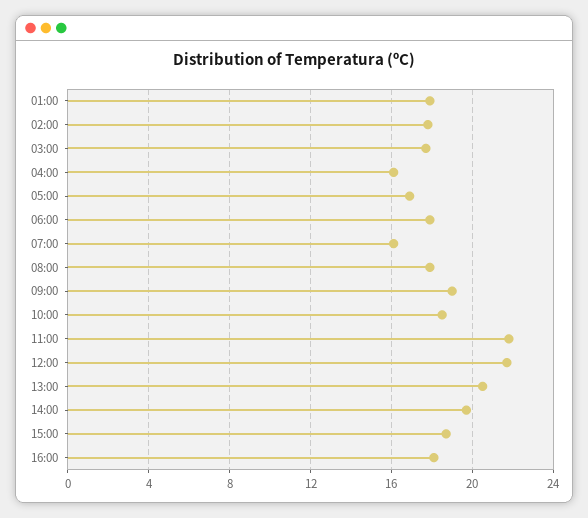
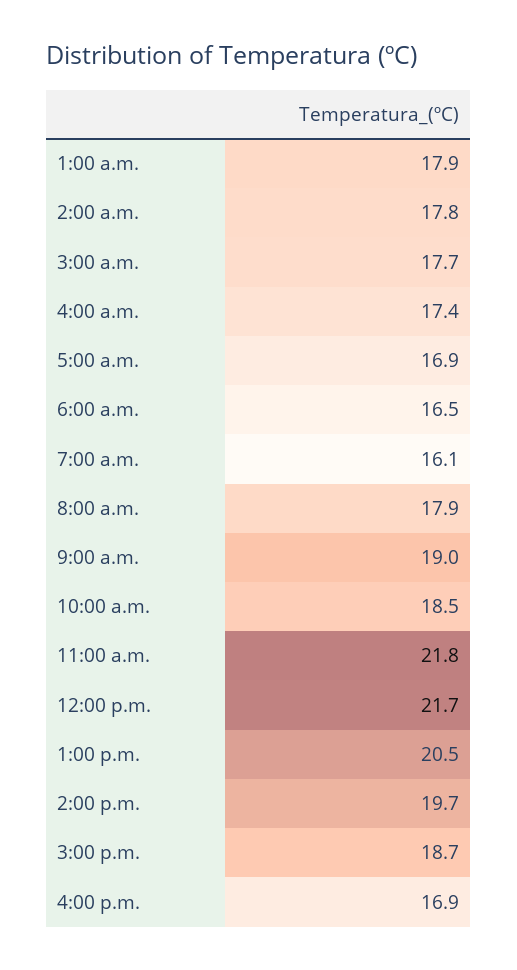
  {
    "01:00": 17.9,
    "02:00": 17.8,
    "03:00": 17.7,
-   "04:00": 16,
+   "04:00": 17.4,
    "05:00": 16.9,
-   "06:00": 18,
+   "06:00": 16.5,
    "07:00": 16.1,
    "08:00": 17.9,
    "09:00": 19,
    "10:00": 18.5,
    "11:00": 21.8,
    "12:00": 21.7,
    "13:00": 20.5,
    "14:00": 19.7,
    "15:00": 18.7,
-   "16:00": 18
+   "16:00": 16.9
  }

